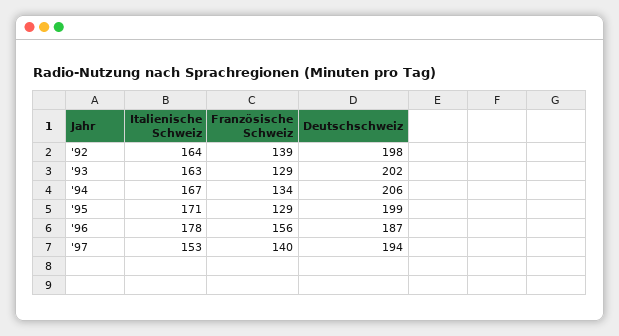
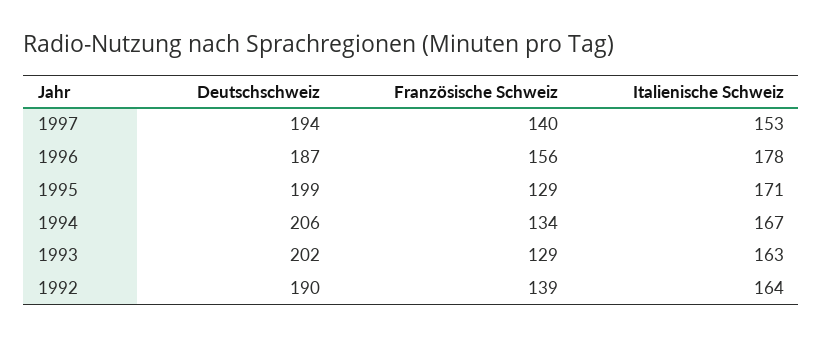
  {
    "Italienische Schweiz": {
      "'92": 164,
      "'93": 163,
      "'94": 167,
      "'95": 171,
      "'96": 178,
      "'97": 153
    },
    "Französische Schweiz": {
      "'92": 139,
      "'93": 129,
      "'94": 134,
      "'95": 129,
      "'96": 156,
      "'97": 140
    },
    "Deutschschweiz": {
-     "'92": 198,
+     "'92": 190,
      "'93": 202,
      "'94": 206,
      "'95": 199,
      "'96": 187,
      "'97": 194
    }
  }

